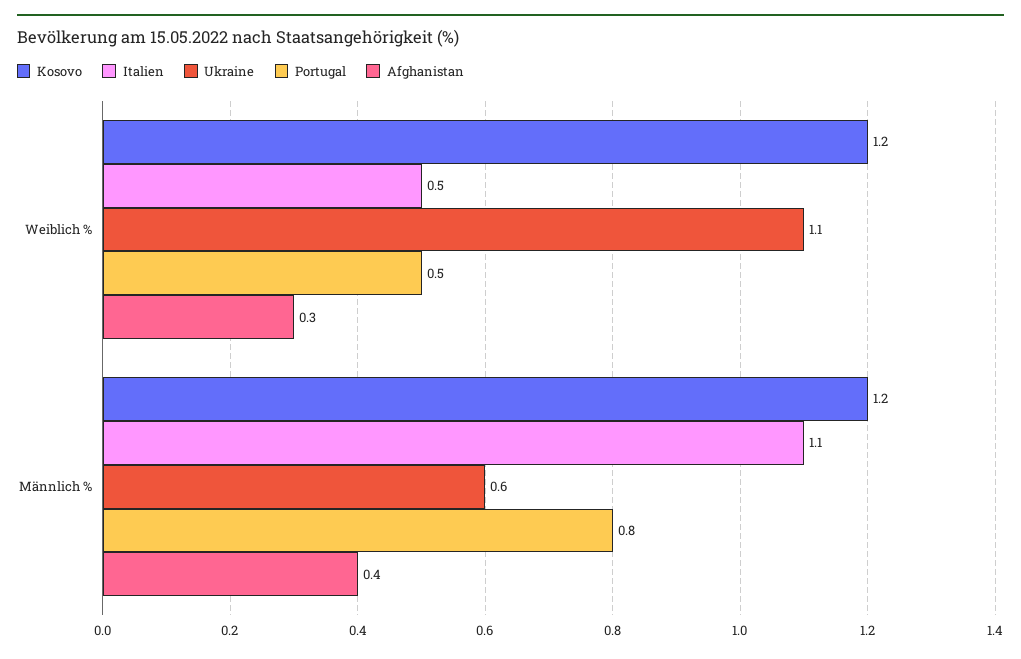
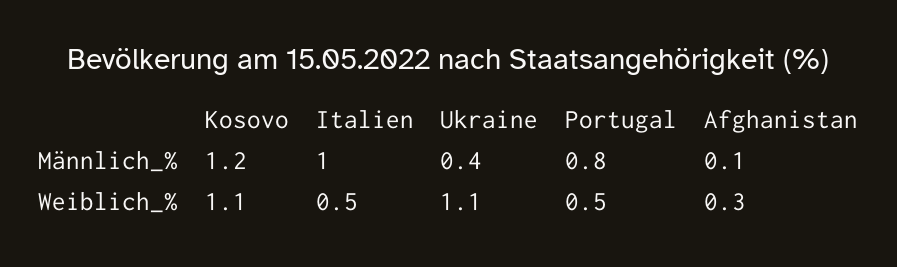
  {
    "Kosovo": {
-     "Weiblich %": 1.2,
+     "Weiblich %": 1.1,
      "Männlich %": 1.2
    },
    "Italien": {
      "Weiblich %": 0.5,
-     "Männlich %": 1.1
+     "Männlich %": 1
    },
    "Ukraine": {
      "Weiblich %": 1.1,
-     "Männlich %": 0.6
+     "Männlich %": 0.4
    },
    "Portugal": {
      "Weiblich %": 0.5,
      "Männlich %": 0.8
    },
    "Afghanistan": {
      "Weiblich %": 0.3,
-     "Männlich %": 0.4
+     "Männlich %": 0.1
    }
  }

